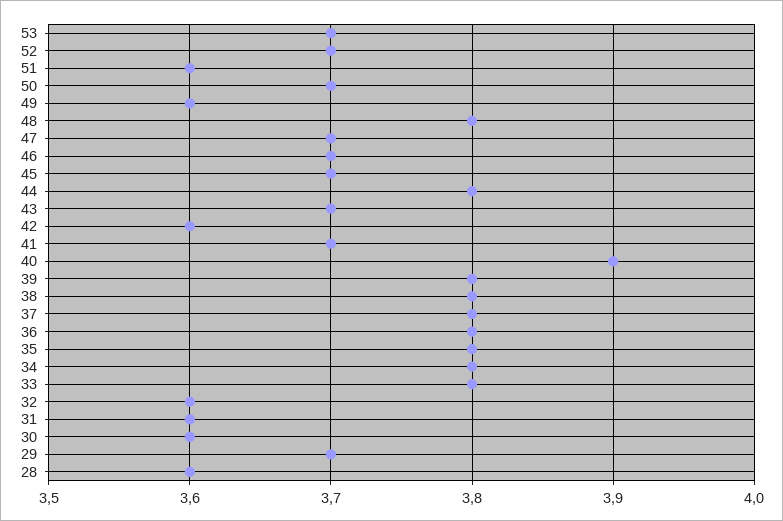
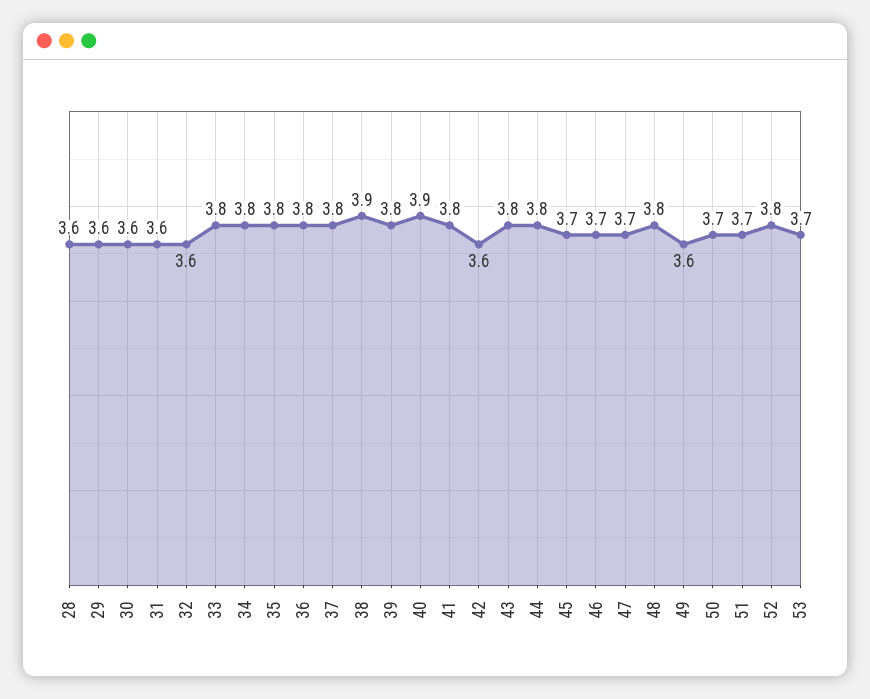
  {
    "53": 3.7,
-   "52": 3.7,
+   "52": 3.8,
-   "51": 3.6,
+   "51": 3.7,
    "50": 3.7,
    "49": 3.6,
    "48": 3.8,
    "47": 3.7,
    "46": 3.7,
    "45": 3.7,
    "44": 3.8,
-   "43": 3.7,
+   "43": 3.8,
    "42": 3.6,
-   "41": 3.7,
+   "41": 3.8,
    "40": 3.9,
    "39": 3.8,
-   "38": 3.8,
+   "38": 3.9,
    "37": 3.8,
    "36": 3.8,
    "35": 3.8,
    "34": 3.8,
    "33": 3.8,
    "32": 3.6,
    "31": 3.6,
    "30": 3.6,
-   "29": 3.7,
+   "29": 3.6,
    "28": 3.6
  }

